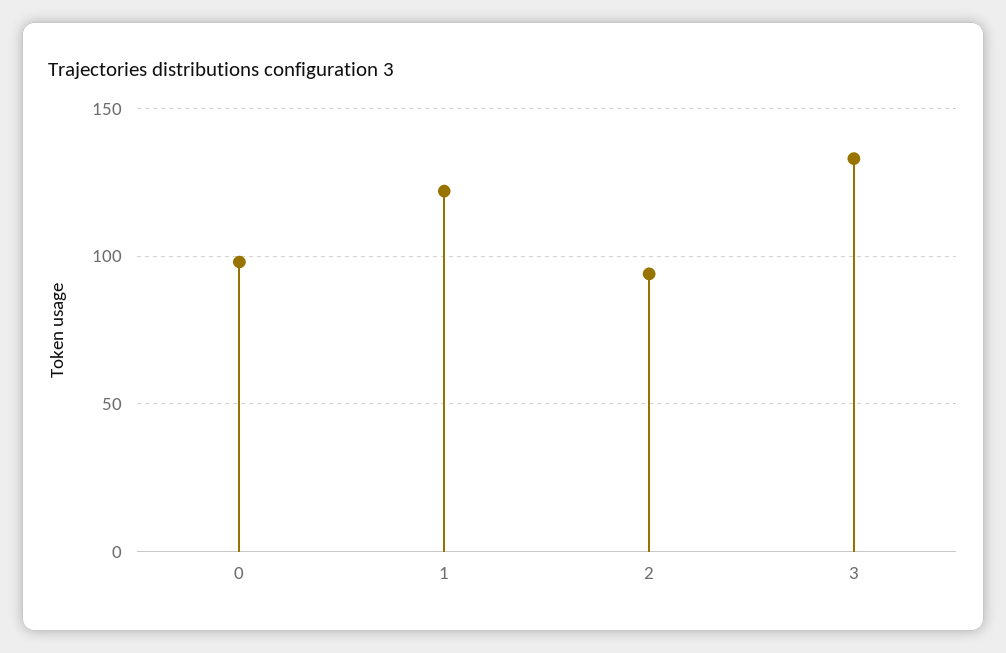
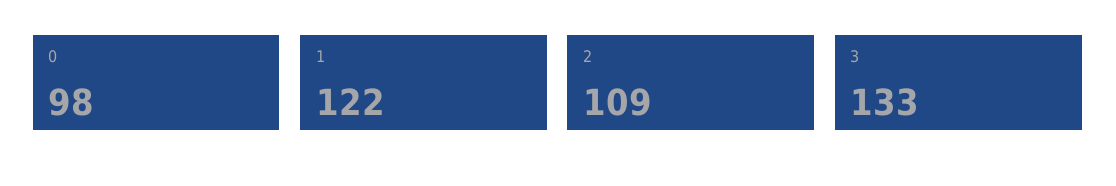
  {
    "0": 98,
    "1": 122,
-   "2": 95,
+   "2": 109,
    "3": 133
  }

